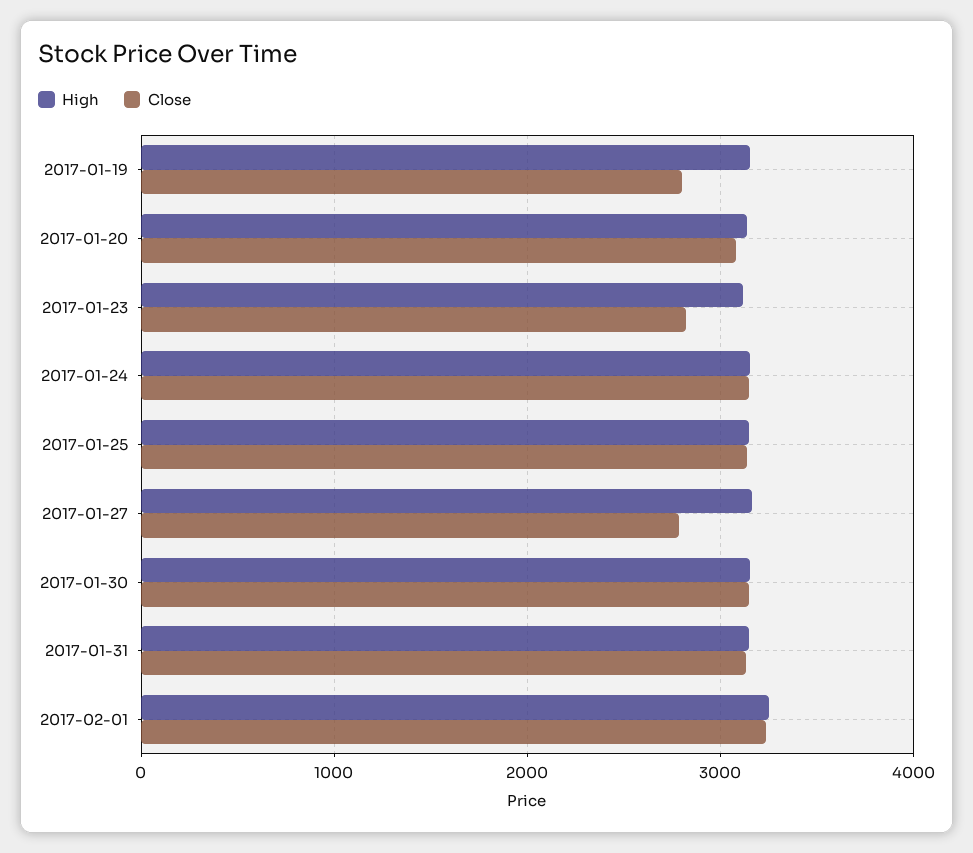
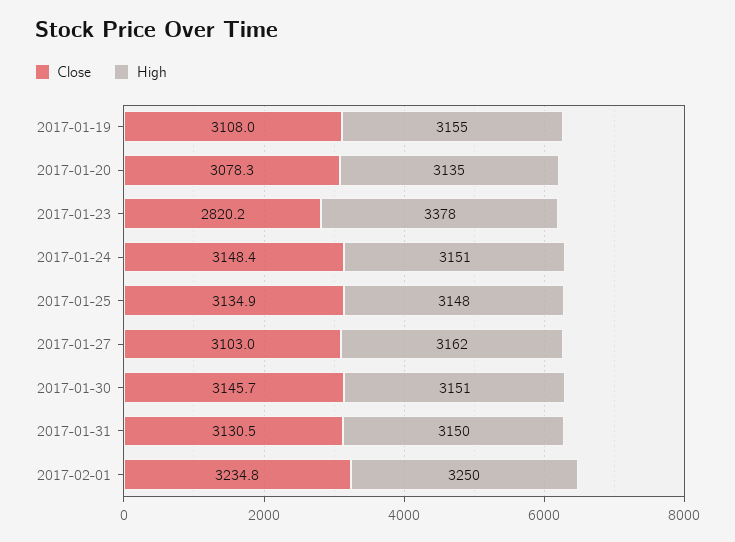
  {
    "High": {
      "2017-01-19": 3155,
      "2017-01-20": 3135,
-     "2017-01-23": 3100,
+     "2017-01-23": 3378,
      "2017-01-24": 3151,
      "2017-01-25": 3148,
      "2017-01-27": 3162,
      "2017-01-30": 3151,
      "2017-01-31": 3150,
      "2017-02-01": 3250
    },
    "Close": {
-     "2017-01-19": 2800,
+     "2017-01-19": 3108,
      "2017-01-20": 3078.3,
      "2017-01-23": 2820.2,
      "2017-01-24": 3148.4,
      "2017-01-25": 3134.9,
-     "2017-01-27": 2800,
+     "2017-01-27": 3103,
      "2017-01-30": 3145.7,
      "2017-01-31": 3130.5,
      "2017-02-01": 3234.8
    }
  }

